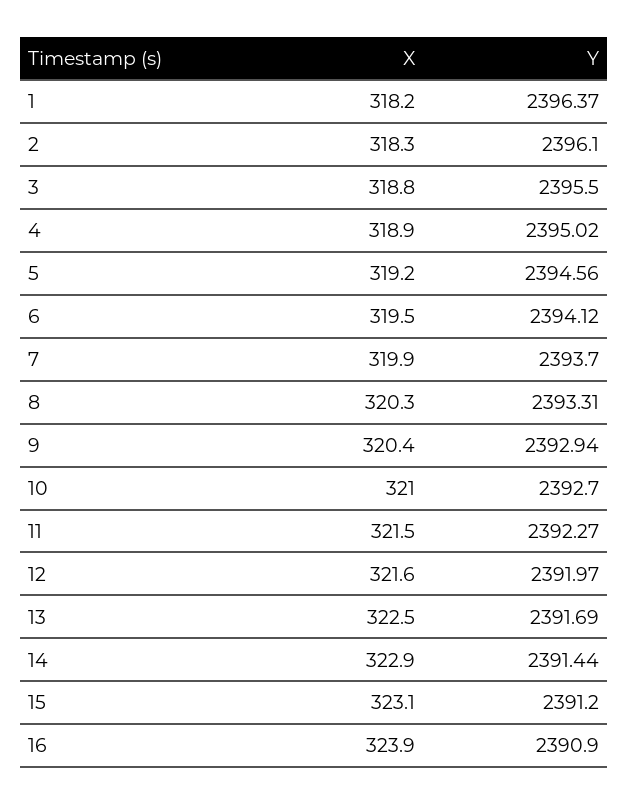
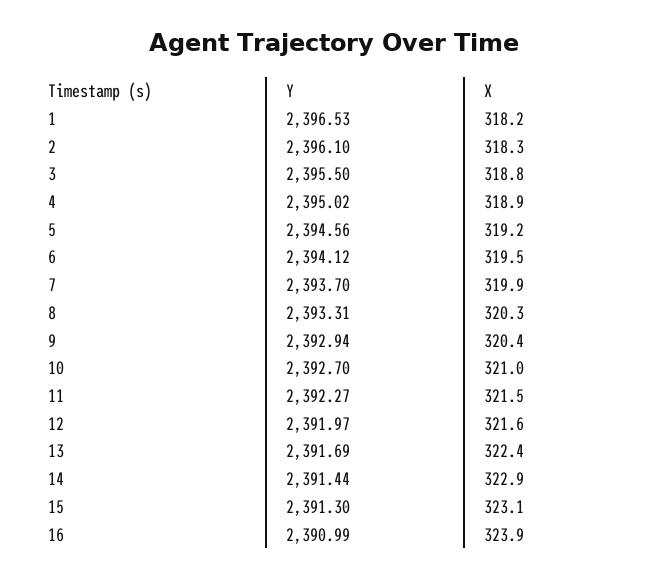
  {
    "X": {
      "1": 318.2,
      "2": 318.3,
      "3": 318.8,
      "4": 318.9,
      "5": 319.2,
      "6": 319.5,
      "7": 319.9,
      "8": 320.3,
      "9": 320.4,
      "10": 321,
      "11": 321.5,
      "12": 321.6,
-     "13": 322.5,
+     "13": 322.4,
      "14": 322.9,
      "15": 323.1,
      "16": 323.9
    },
    "Y": {
-     "1": 2396.37,
+     "1": 2396.53,
      "2": 2396.1,
      "3": 2395.5,
      "4": 2395.02,
      "5": 2394.56,
      "6": 2394.12,
      "7": 2393.7,
      "8": 2393.31,
      "9": 2392.94,
      "10": 2392.7,
      "11": 2392.27,
      "12": 2391.97,
      "13": 2391.69,
      "14": 2391.44,
-     "15": 2391.2,
+     "15": 2391.3,
-     "16": 2390.9
+     "16": 2390.99
    }
  }

